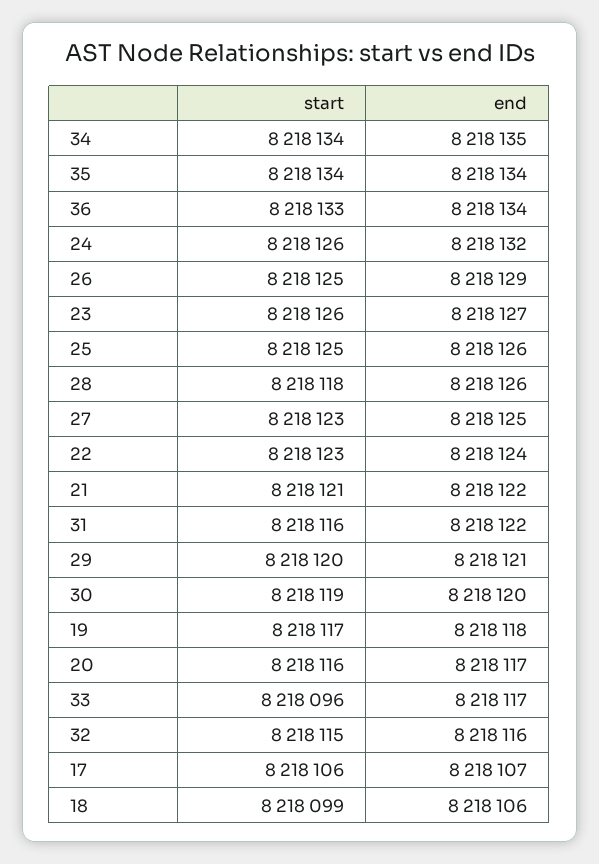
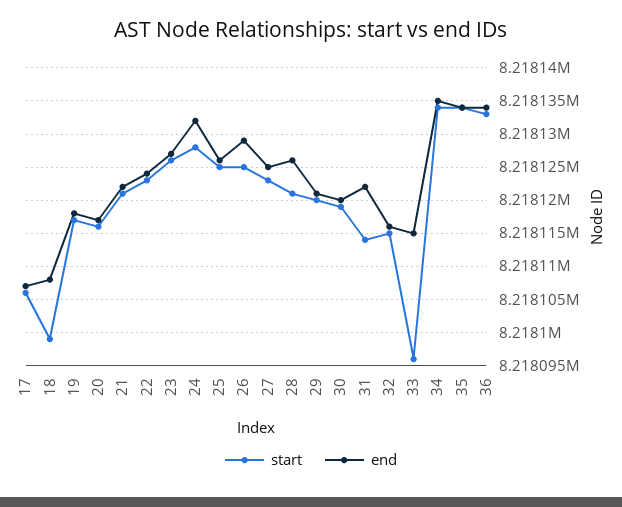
  {
    "start": {
      "34": 8218134,
      "35": 8218134,
      "36": 8218133,
-     "24": 8218126,
+     "24": 8218128,
      "26": 8218125,
      "23": 8218126,
      "25": 8218125,
-     "28": 8218118,
+     "28": 8218121,
      "27": 8218123,
      "22": 8218123,
      "21": 8218121,
-     "31": 8218116,
+     "31": 8218114,
      "29": 8218120,
      "30": 8218119,
      "19": 8218117,
      "20": 8218116,
      "33": 8218096,
      "32": 8218115,
      "17": 8218106,
      "18": 8218099
    },
    "end": {
      "34": 8218135,
      "35": 8218134,
      "36": 8218134,
      "24": 8218132,
      "26": 8218129,
      "23": 8218127,
      "25": 8218126,
      "28": 8218126,
      "27": 8218125,
      "22": 8218124,
      "21": 8218122,
      "31": 8218122,
      "29": 8218121,
      "30": 8218120,
      "19": 8218118,
      "20": 8218117,
-     "33": 8218117,
+     "33": 8218115,
      "32": 8218116,
      "17": 8218107,
-     "18": 8218106
+     "18": 8218108
    }
  }

